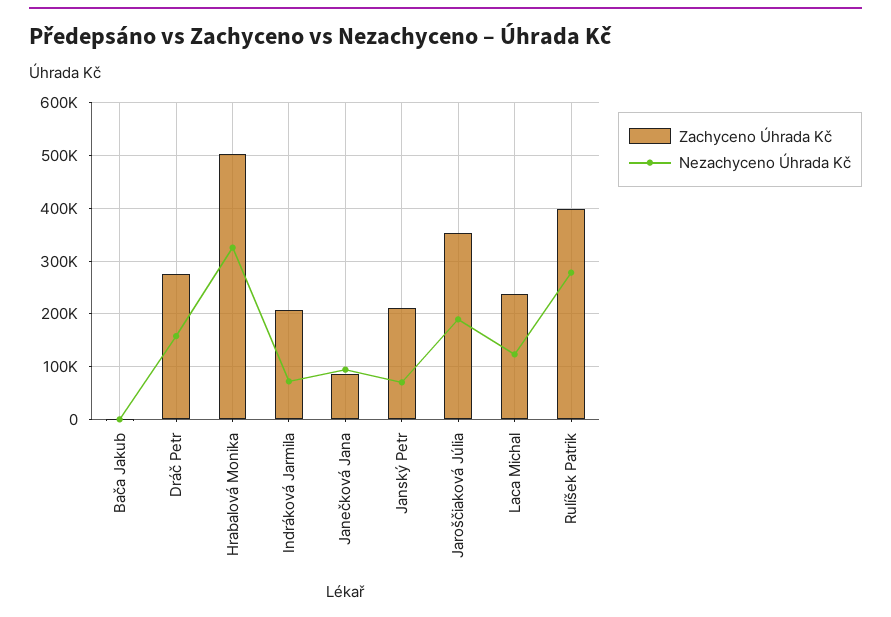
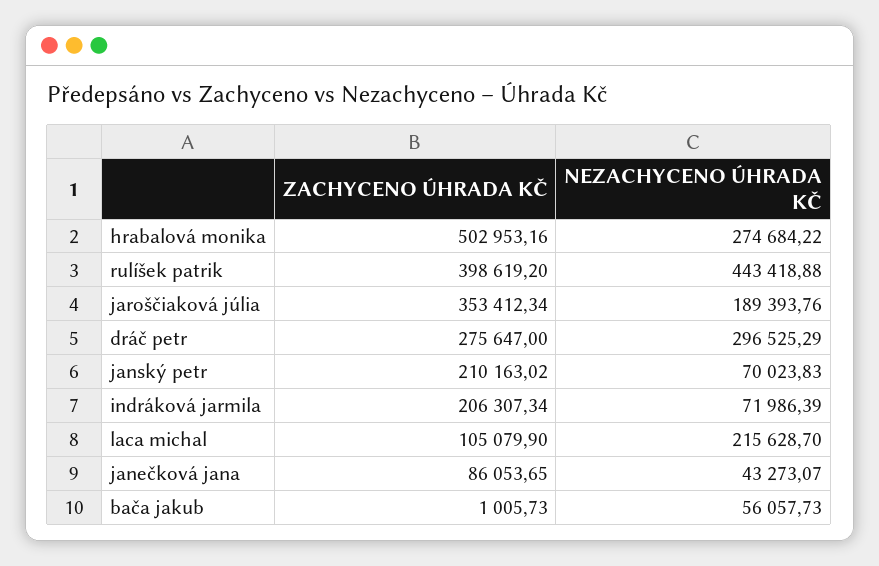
  {
    "Zachyceno Úhrada Kč": {
      "Bača Jakub": 1005.73,
      "Dráč Petr": 275647,
      "Hrabalová Monika": 502953.16,
      "Indráková Jarmila": 206307.34,
      "Janečková Jana": 86053.65,
      "Janský Petr": 210163.02,
      "Jaroščiaková Júlia": 353412.34,
-     "Laca Michal": 240000,
+     "Laca Michal": 105079.9,
      "Rulíšek Patrik": 398619.2
    },
    "Nezachyceno Úhrada Kč": {
-     "Bača Jakub": 0,
+     "Bača Jakub": 56057.73,
-     "Dráč Petr": 160000,
+     "Dráč Petr": 296525.29,
-     "Hrabalová Monika": 320000,
+     "Hrabalová Monika": 274684.22,
      "Indráková Jarmila": 71986.39,
-     "Janečková Jana": 100000,
+     "Janečková Jana": 43273.07,
      "Janský Petr": 70023.83,
      "Jaroščiaková Júlia": 189393.76,
-     "Laca Michal": 120000,
+     "Laca Michal": 215628.7,
-     "Rulíšek Patrik": 280000
+     "Rulíšek Patrik": 443418.88
    }
  }

